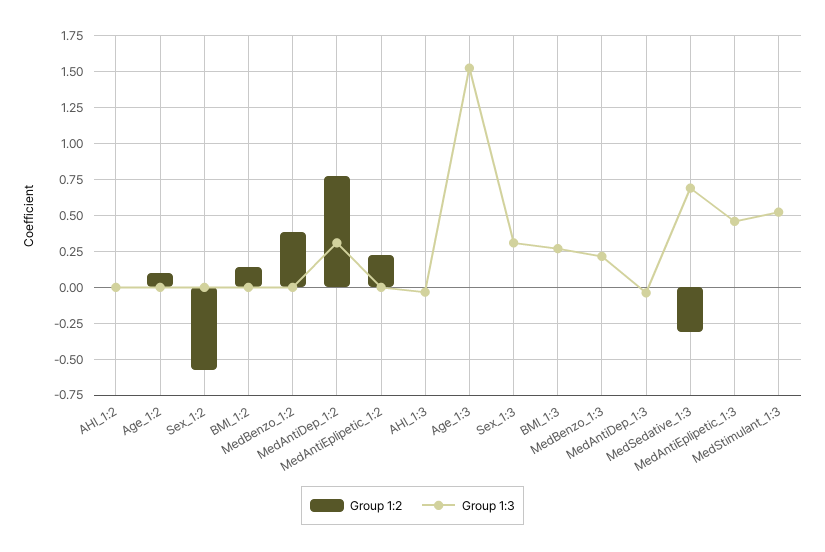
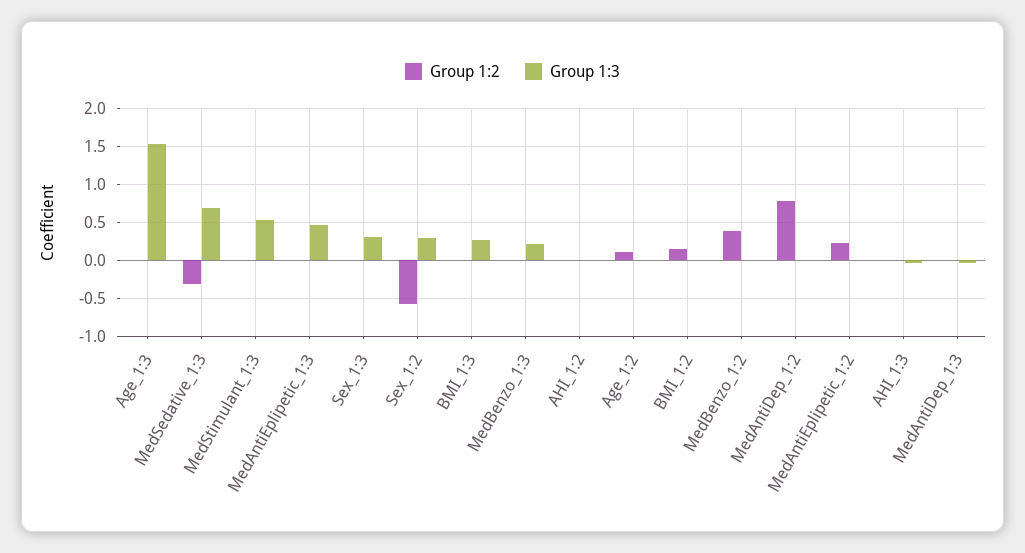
  {
    "Group 1:2": {
      "AHI_1:2": 0,
      "Age_1:2": 0.1,
      "Sex_1:2": -0.55,
      "BMI_1:2": 0.15,
      "MedBenzo_1:2": 0.4,
      "MedAntiDep_1:2": 0.8,
      "MedAntiEplipetic_1:2": 0.25,
      "AHI_1:3": 0,
      "Age_1:3": 0,
      "Sex_1:3": 0,
      "BMI_1:3": 0,
      "MedBenzo_1:3": 0,
      "MedAntiDep_1:3": 0,
      "MedSedative_1:3": -0.3,
      "MedAntiEplipetic_1:3": 0,
      "MedStimulant_1:3": 0
    },
    "Group 1:3": {
      "AHI_1:2": 0,
      "Age_1:2": 0,
-     "Sex_1:2": 0,
+     "Sex_1:2": 0.3,
      "BMI_1:2": 0,
      "MedBenzo_1:2": 0,
-     "MedAntiDep_1:2": 0.3,
+     "MedAntiDep_1:2": 0,
      "MedAntiEplipetic_1:2": 0,
      "AHI_1:3": -0.05,
      "Age_1:3": 1.55,
      "Sex_1:3": 0.3,
      "BMI_1:3": 0.25,
      "MedBenzo_1:3": 0.2,
      "MedAntiDep_1:3": -0.05,
      "MedSedative_1:3": 0.7,
      "MedAntiEplipetic_1:3": 0.45,
      "MedStimulant_1:3": 0.5
    }
  }

